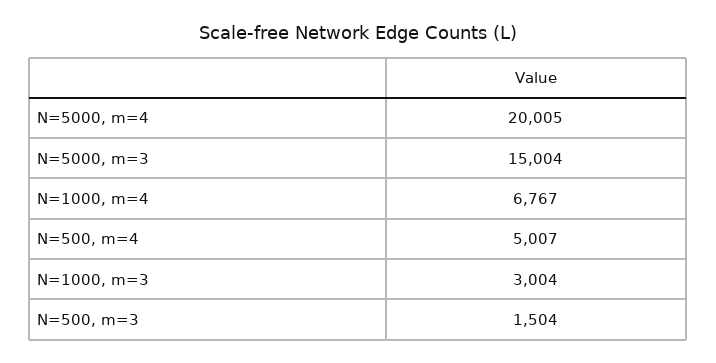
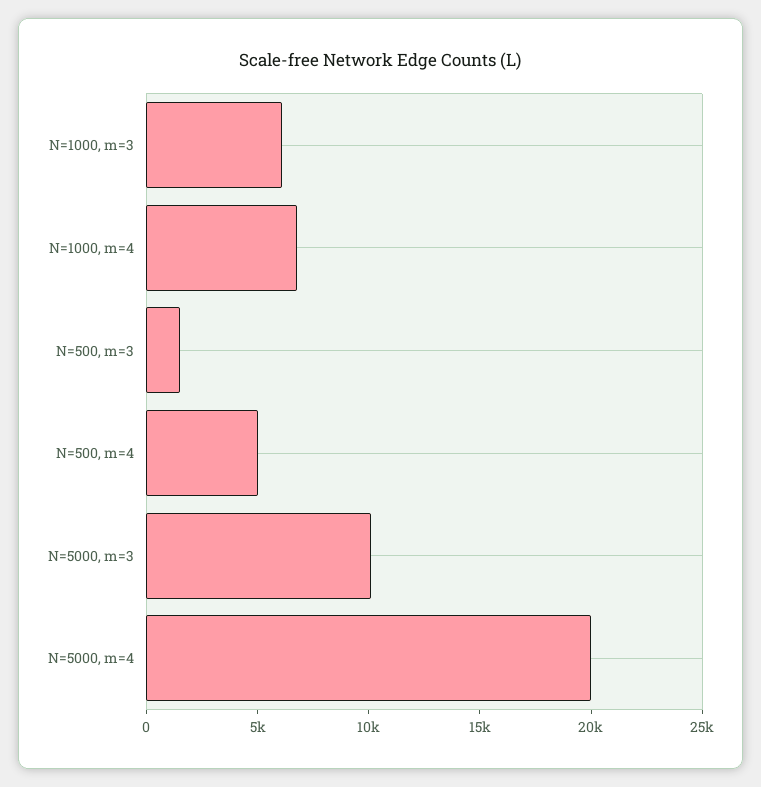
  {
    "N=5000, m=4": 20005,
-   "N=5000, m=3": 15004,
+   "N=5000, m=3": 10000,
    "N=1000, m=4": 6767,
    "N=500, m=4": 5007,
-   "N=1000, m=3": 3004,
+   "N=1000, m=3": 6000,
    "N=500, m=3": 1504
  }

